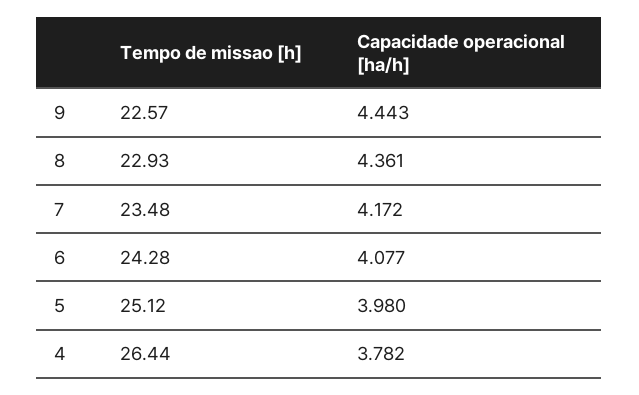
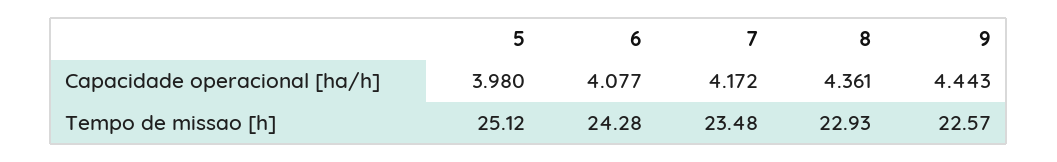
  {
    "Tempo de missao [h]": {
      "9": 22.57,
      "8": 22.93,
      "7": 23.48,
      "6": 24.28,
-     "5": 25.12,
+     "5": 25.12
-     "4": 26.44
    },
    "Capacidade operacional [ha/h]": {
      "9": 4.443,
      "8": 4.361,
      "7": 4.172,
      "6": 4.077,
-     "5": 3.98,
+     "5": 3.98
-     "4": 3.782
    }
  }

